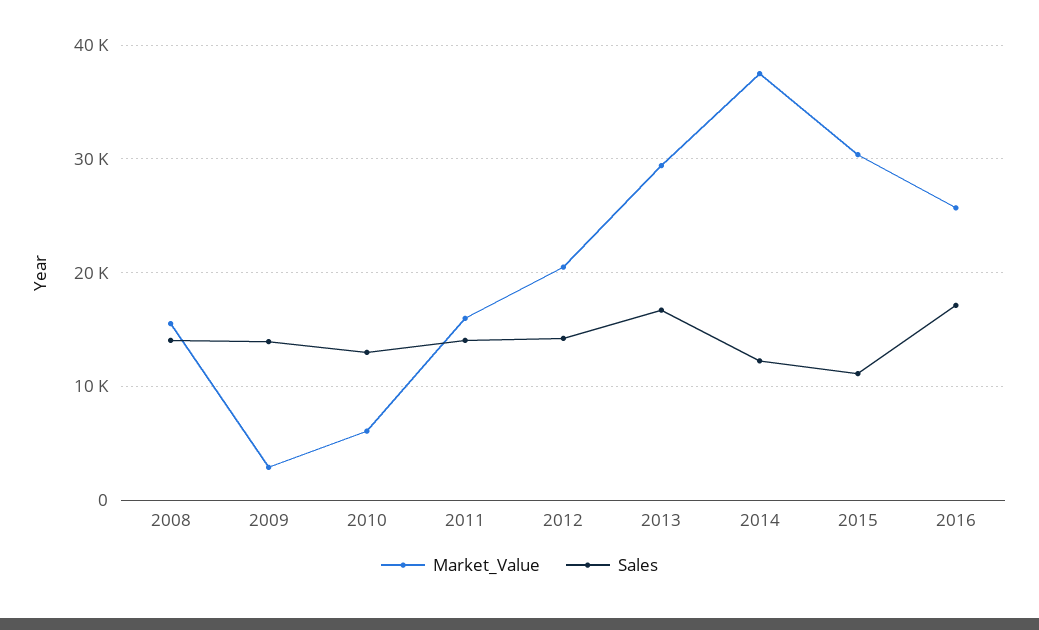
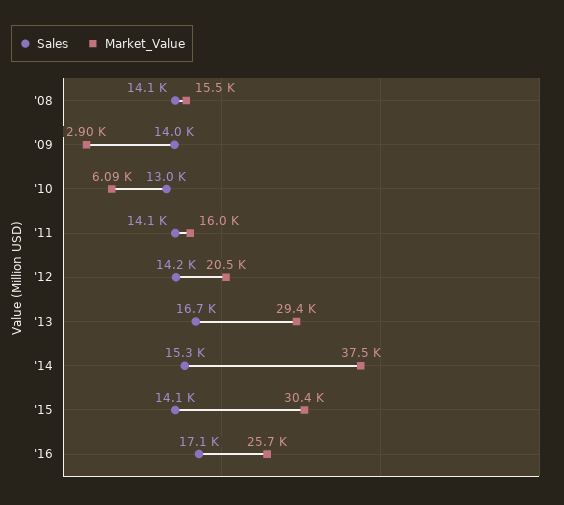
  {
    "Market_Value": {
      "2008": 15500,
      "2009": 2900,
      "2010": 6090,
      "2011": 16000,
      "2012": 20500,
      "2013": 29400,
      "2014": 37500,
      "2015": 30400,
      "2016": 25700
    },
    "Sales": {
      "2008": 14100,
      "2009": 14000,
      "2010": 13000,
      "2011": 14100,
      "2012": 14200,
      "2013": 16700,
-     "2014": 12000,
+     "2014": 15300,
-     "2015": 11000,
+     "2015": 14100,
      "2016": 17100
    }
  }

